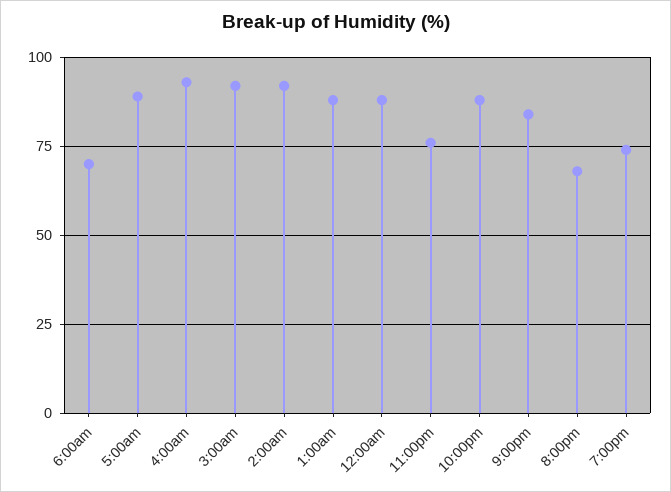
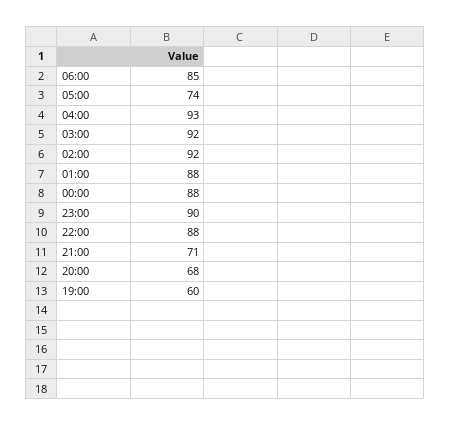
  {
-   "6:00am": 70,
+   "6:00am": 85,
-   "5:00am": 90,
+   "5:00am": 74,
    "4:00am": 93,
    "3:00am": 92,
    "2:00am": 92,
    "1:00am": 88,
    "12:00am": 88,
-   "11:00pm": 75,
+   "11:00pm": 90,
    "10:00pm": 88,
-   "9:00pm": 85,
+   "9:00pm": 71,
    "8:00pm": 68,
-   "7:00pm": 75
+   "7:00pm": 60
  }

